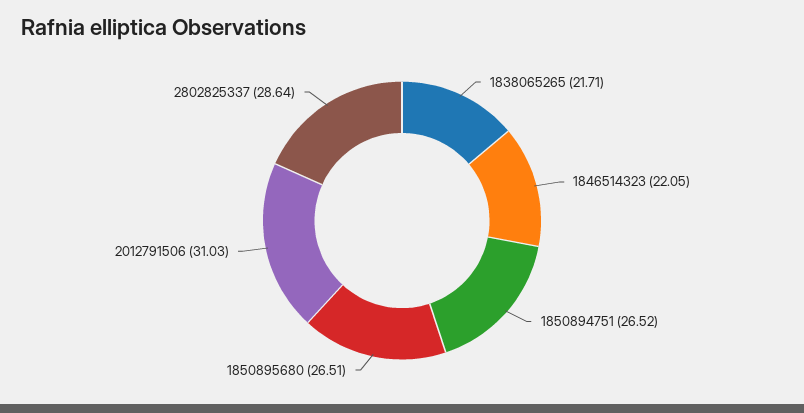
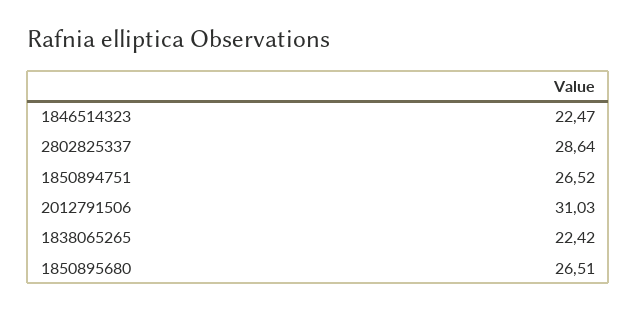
  {
-   "1838065265": 21.71,
+   "1838065265": 22.42,
-   "1846514323": 22.05,
+   "1846514323": 22.47,
    "1850894751": 26.52,
    "1850895680": 26.51,
    "2012791506": 31.03,
    "2802825337": 28.64
  }

